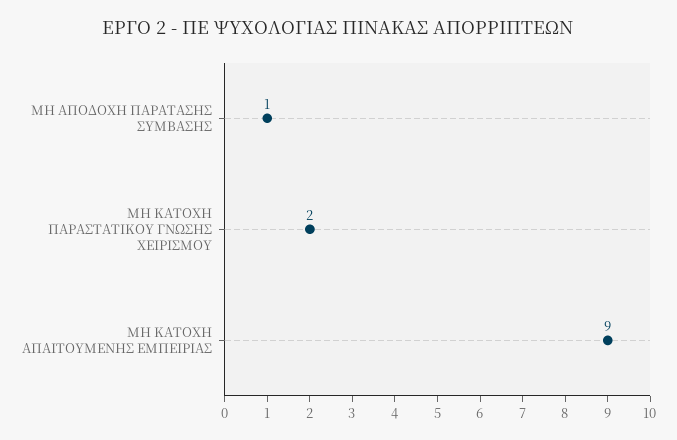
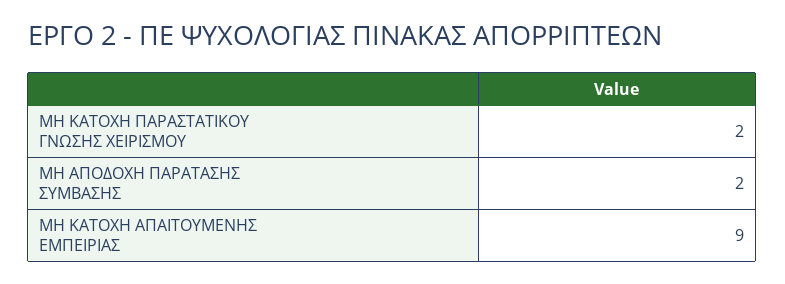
  {
-   "ΜΗ ΑΠΟΔΟΧΗ ΠΑΡΑΤΑΣΗΣ ΣΥΜΒΑΣΗΣ": 1,
+   "ΜΗ ΑΠΟΔΟΧΗ ΠΑΡΑΤΑΣΗΣ ΣΥΜΒΑΣΗΣ": 2,
    "ΜΗ ΚΑΤΟΧΗ ΠΑΡΑΣΤΑΤΙΚΟΥ ΓΝΩΣΗΣ ΧΕΙΡΙΣΜΟΥ": 2,
    "ΜΗ ΚΑΤΟΧΗ ΑΠΑΙΤΟΥΜΕΝΗΣ ΕΜΠΕΙΡΙΑΣ": 9
  }

